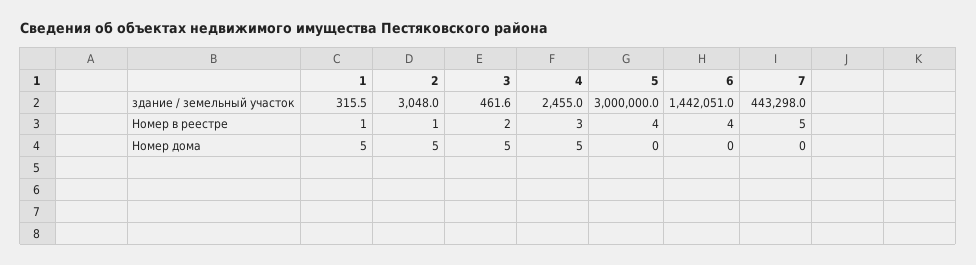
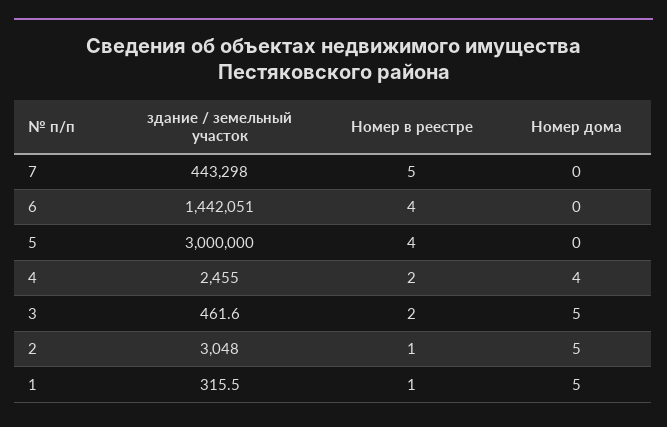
  {
    "1": {
      "здание / земельный участок": 315.5,
      "Номер в реестре": 1,
      "Номер дома": 5
    },
    "2": {
      "здание / земельный участок": 3048,
      "Номер в реестре": 1,
      "Номер дома": 5
    },
    "3": {
      "здание / земельный участок": 461.6,
      "Номер в реестре": 2,
      "Номер дома": 5
    },
    "4": {
      "здание / земельный участок": 2455,
-     "Номер в реестре": 3,
+     "Номер в реестре": 2,
-     "Номер дома": 5
+     "Номер дома": 4
    },
    "5": {
      "здание / земельный участок": 3000000,
      "Номер в реестре": 4,
      "Номер дома": 0
    },
    "6": {
      "здание / земельный участок": 1442051,
      "Номер в реестре": 4,
      "Номер дома": 0
    },
    "7": {
      "здание / земельный участок": 443298,
      "Номер в реестре": 5,
      "Номер дома": 0
    }
  }

